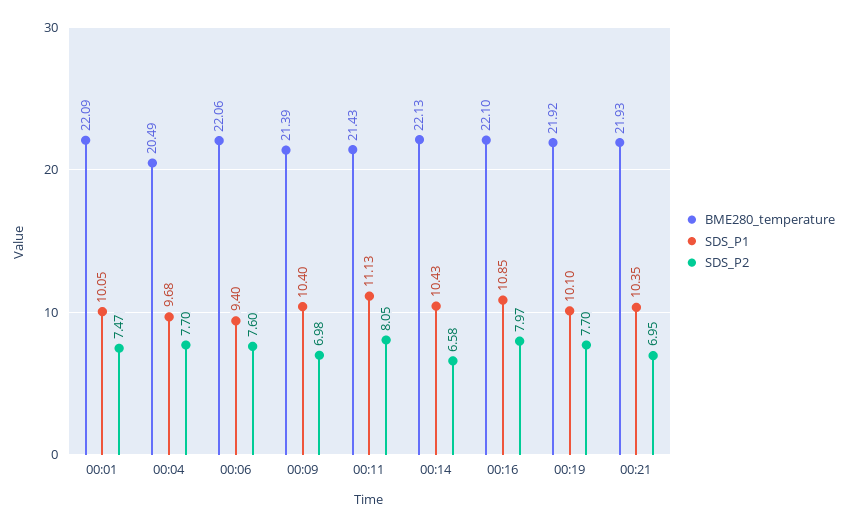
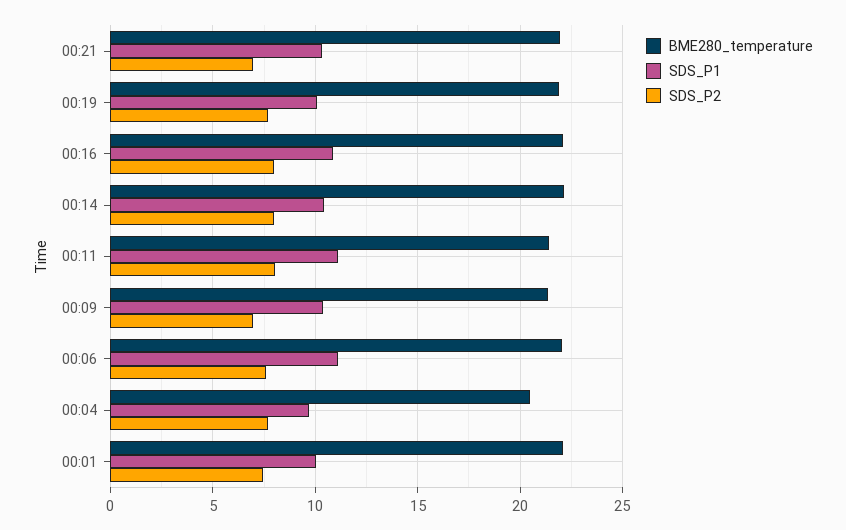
  {
    "BME280_temperature": {
      "00:01": 22.09,
      "00:04": 20.49,
      "00:06": 22.06,
      "00:09": 21.39,
      "00:11": 21.43,
      "00:14": 22.13,
      "00:16": 22.1,
      "00:19": 21.92,
      "00:21": 21.93
    },
    "SDS_P1": {
      "00:01": 10.05,
      "00:04": 9.68,
-     "00:06": 9.4,
+     "00:06": 11,
      "00:09": 10.4,
      "00:11": 11.13,
      "00:14": 10.43,
      "00:16": 10.85,
      "00:19": 10.1,
      "00:21": 10.35
    },
    "SDS_P2": {
      "00:01": 7.47,
      "00:04": 7.7,
      "00:06": 7.6,
      "00:09": 6.98,
      "00:11": 8.05,
-     "00:14": 6.58,
+     "00:14": 8,
      "00:16": 7.97,
      "00:19": 7.7,
      "00:21": 6.95
    }
  }

